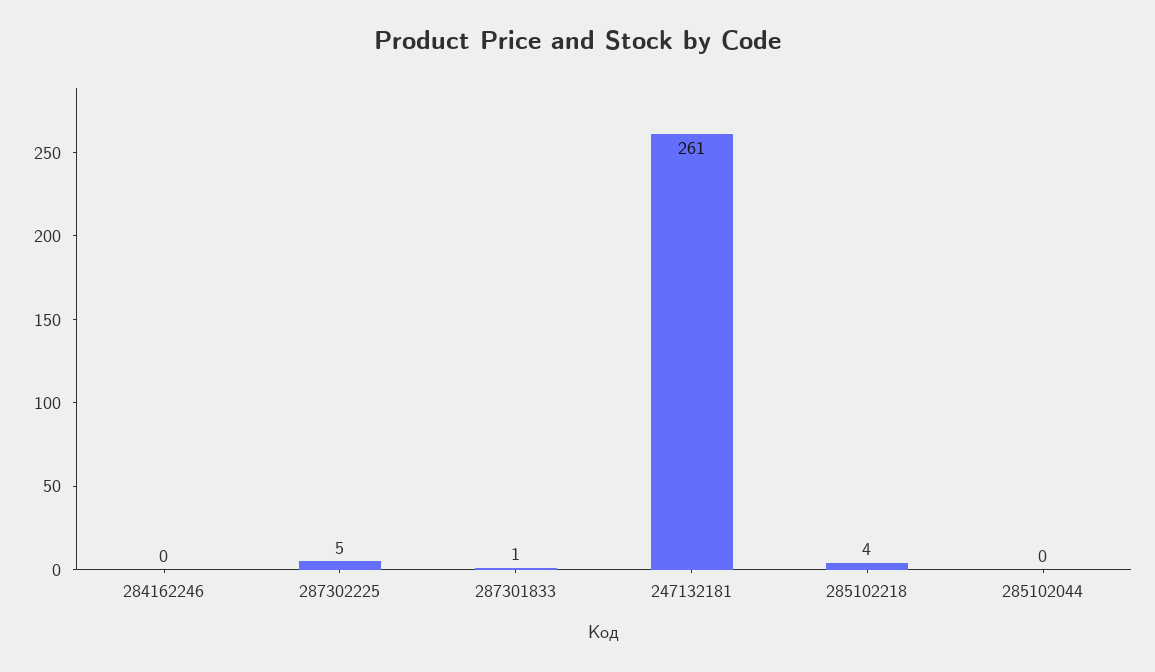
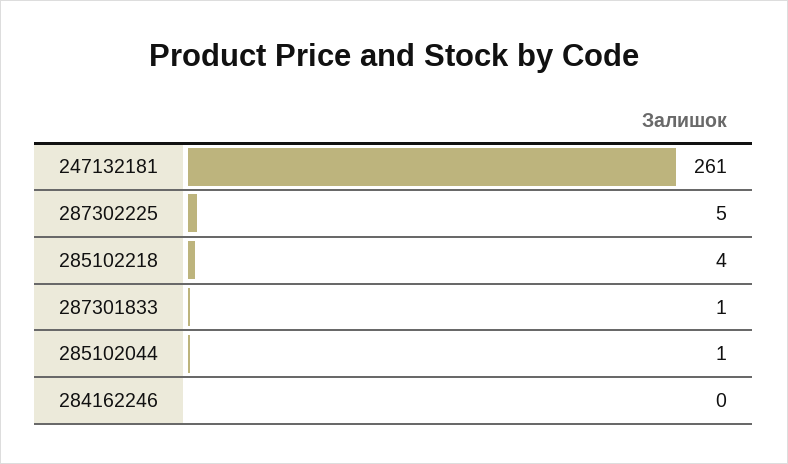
  {
    "284162246": 0,
    "287302225": 5,
    "287301833": 1,
    "247132181": 261,
    "285102218": 4,
-   "285102044": 0
+   "285102044": 1
  }

